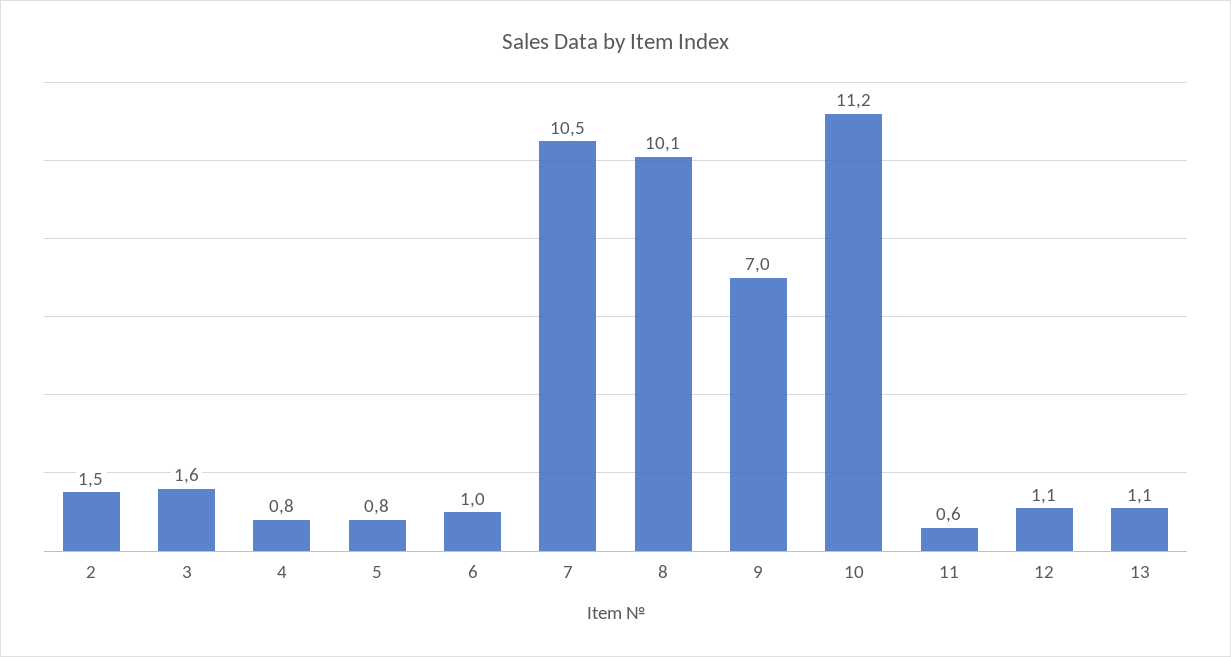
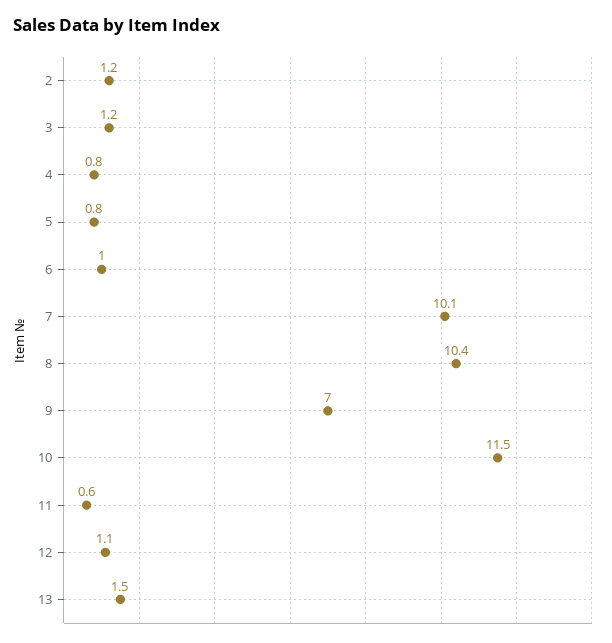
  {
-   "2": 1.5,
+   "2": 1.2,
-   "3": 1.6,
+   "3": 1.2,
    "4": 0.8,
    "5": 0.8,
    "6": 1,
-   "7": 10.5,
+   "7": 10.1,
-   "8": 10.1,
+   "8": 10.4,
    "9": 7,
-   "10": 11.2,
+   "10": 11.5,
    "11": 0.6,
    "12": 1.1,
-   "13": 1.1
+   "13": 1.5
  }

